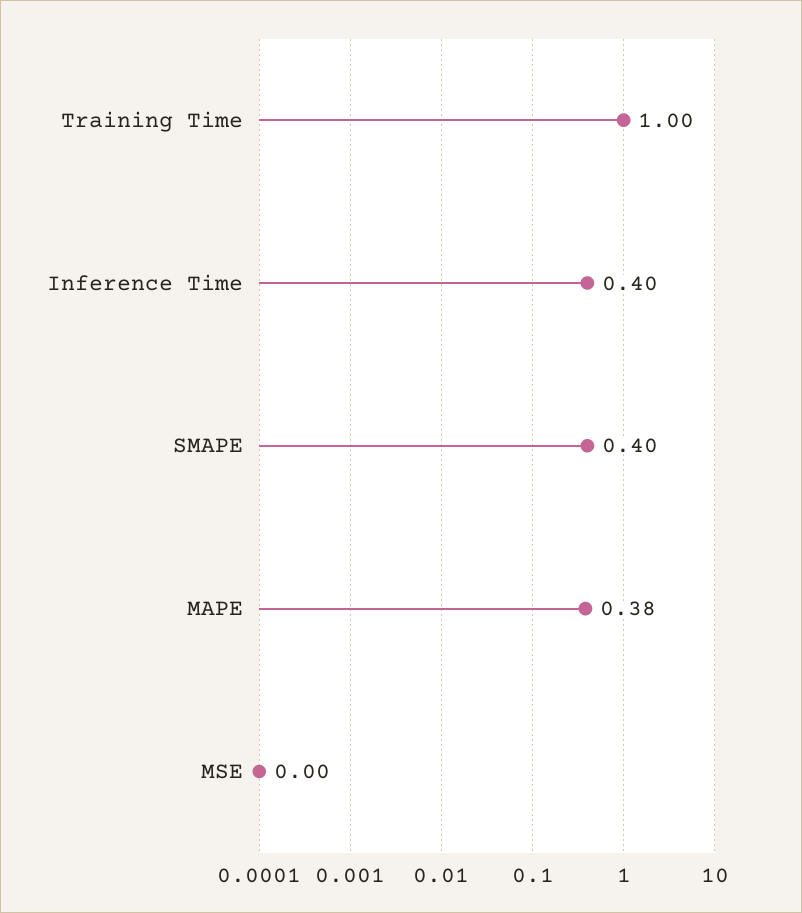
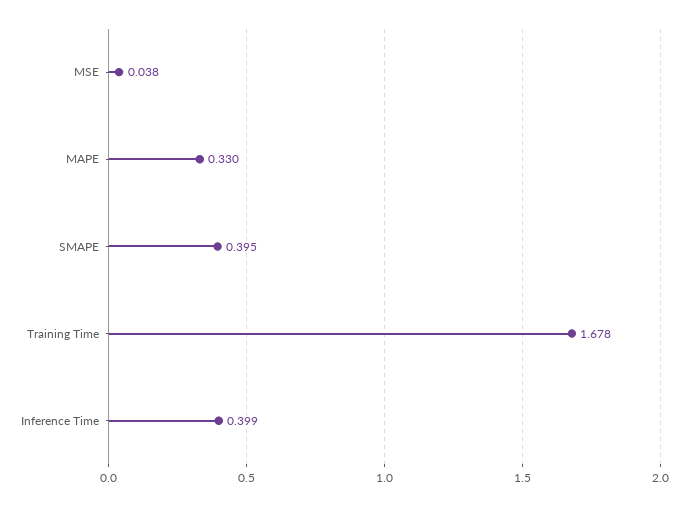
  {
-   "Training Time": 1,
+   "Training Time": 1.678,
    "Inference Time": 0.399,
    "SMAPE": 0.395,
-   "MAPE": 0.38,
+   "MAPE": 0.33,
-   "MSE": 0
+   "MSE": 0.038
  }

